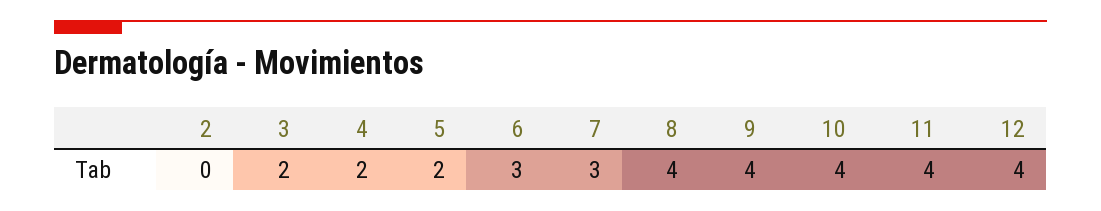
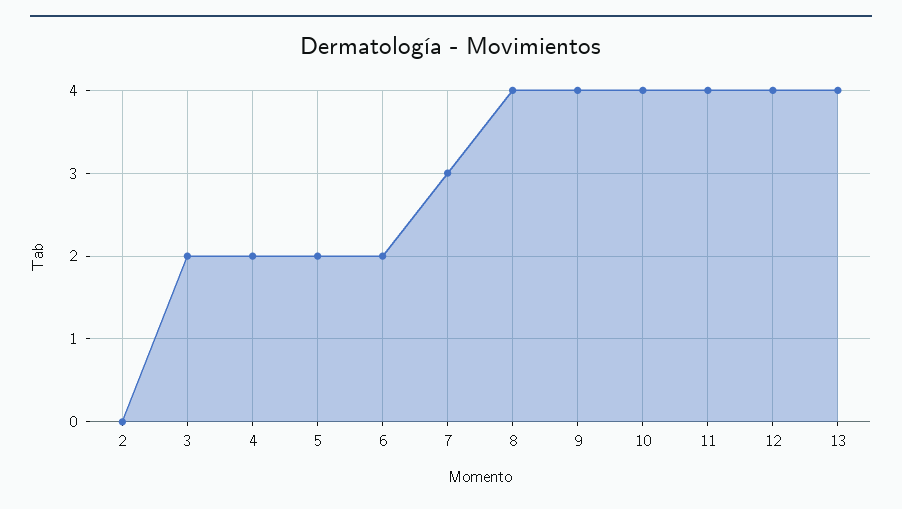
  {
    "2": 0,
    "3": 2,
    "4": 2,
    "5": 2,
-   "6": 3,
+   "6": 2,
    "7": 3,
    "8": 4,
    "9": 4,
    "10": 4,
    "11": 4,
-   "12": 4
+   "12": 4,
+   "13": 4
  }

